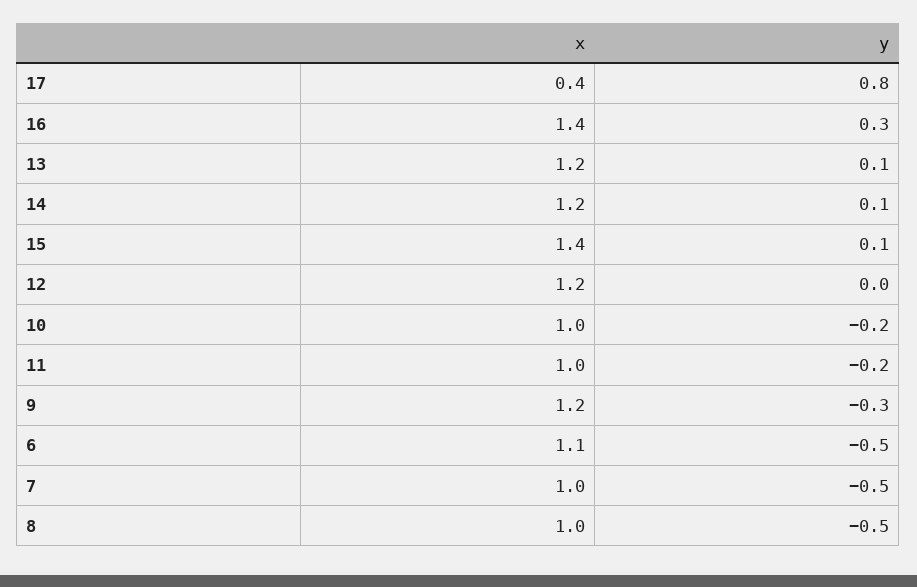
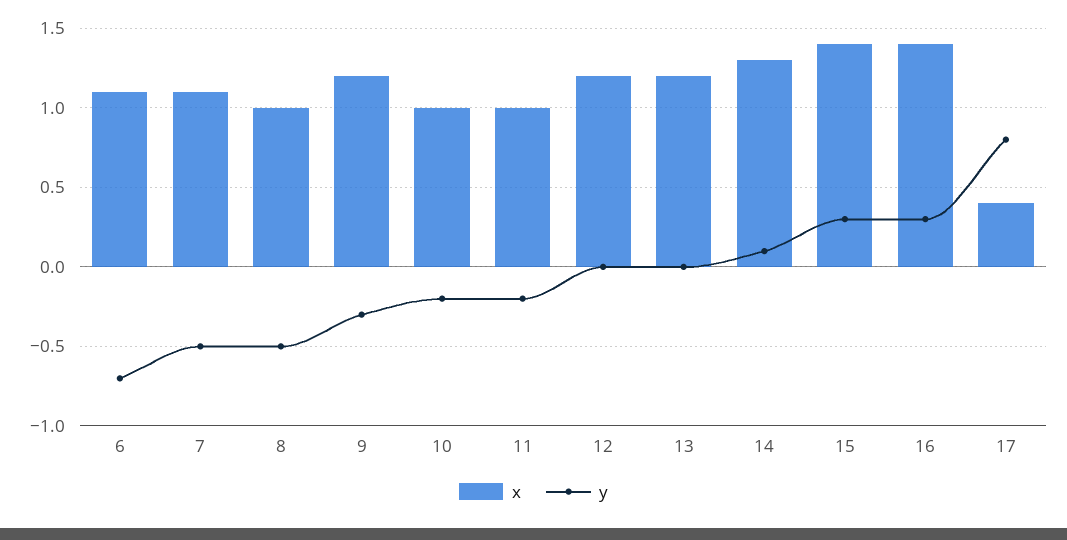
  {
    "x": {
      "17": 0.4,
      "16": 1.4,
      "13": 1.2,
-     "14": 1.2,
+     "14": 1.3,
      "15": 1.4,
      "12": 1.2,
      "10": 1,
      "11": 1,
      "9": 1.2,
      "6": 1.1,
-     "7": 1,
+     "7": 1.1,
      "8": 1
    },
    "y": {
      "17": 0.8,
      "16": 0.3,
-     "13": 0.1,
+     "13": 0,
      "14": 0.1,
-     "15": 0.1,
+     "15": 0.3,
      "12": 0,
      "10": -0.2,
      "11": -0.2,
      "9": -0.3,
-     "6": -0.5,
+     "6": -0.7,
      "7": -0.5,
      "8": -0.5
    }
  }

